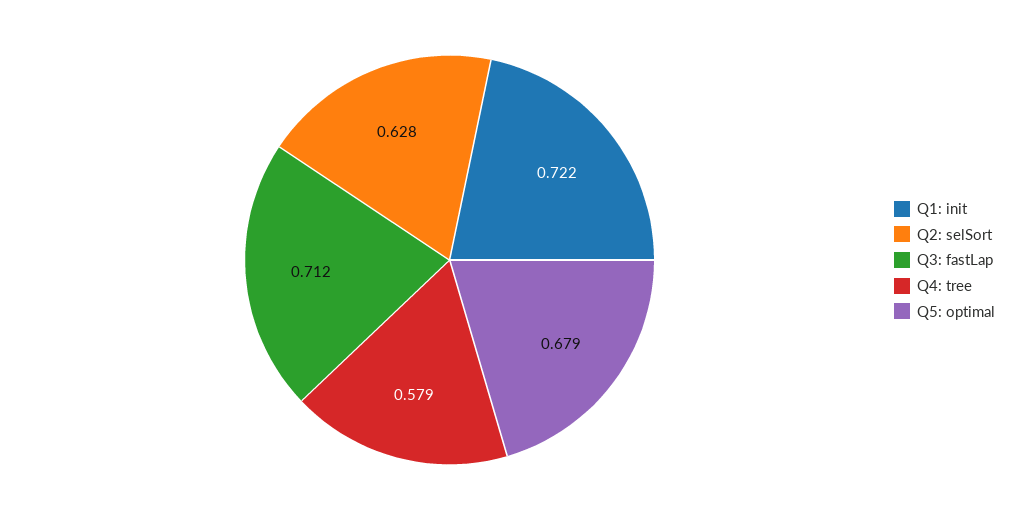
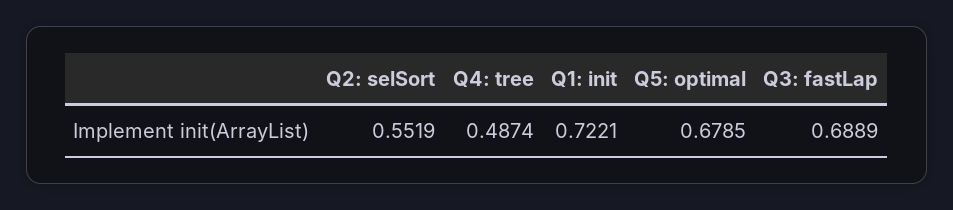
  {
    "Q1: init": 0.7221,
-   "Q2: selSort": 0.628,
+   "Q2: selSort": 0.5519,
-   "Q3: fastLap": 0.712,
+   "Q3: fastLap": 0.6889,
-   "Q4: tree": 0.579,
+   "Q4: tree": 0.4874,
    "Q5: optimal": 0.6785
  }

